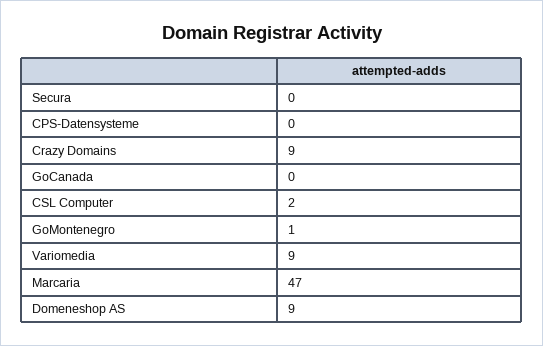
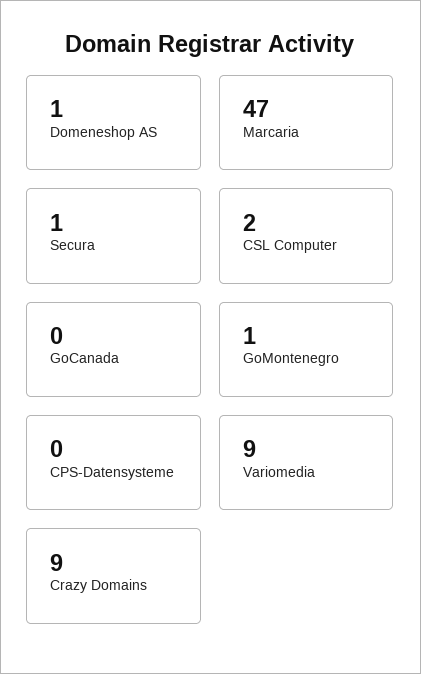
  {
-   "Secura": 0,
+   "Secura": 1,
    "CPS-Datensysteme": 0,
    "Crazy Domains": 9,
    "GoCanada": 0,
    "CSL Computer": 2,
    "GoMontenegro": 1,
    "Variomedia": 9,
    "Marcaria": 47,
-   "Domeneshop AS": 9
+   "Domeneshop AS": 1
  }

